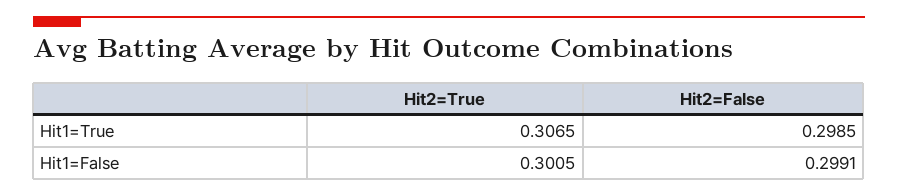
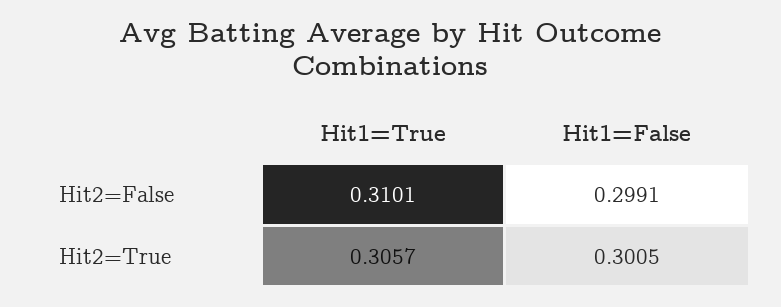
  {
    "Hit2=True": {
-     "Hit1=True": 0.3065,
+     "Hit1=True": 0.3057,
      "Hit1=False": 0.3005
    },
    "Hit2=False": {
-     "Hit1=True": 0.2985,
+     "Hit1=True": 0.3101,
      "Hit1=False": 0.2991
    }
  }

